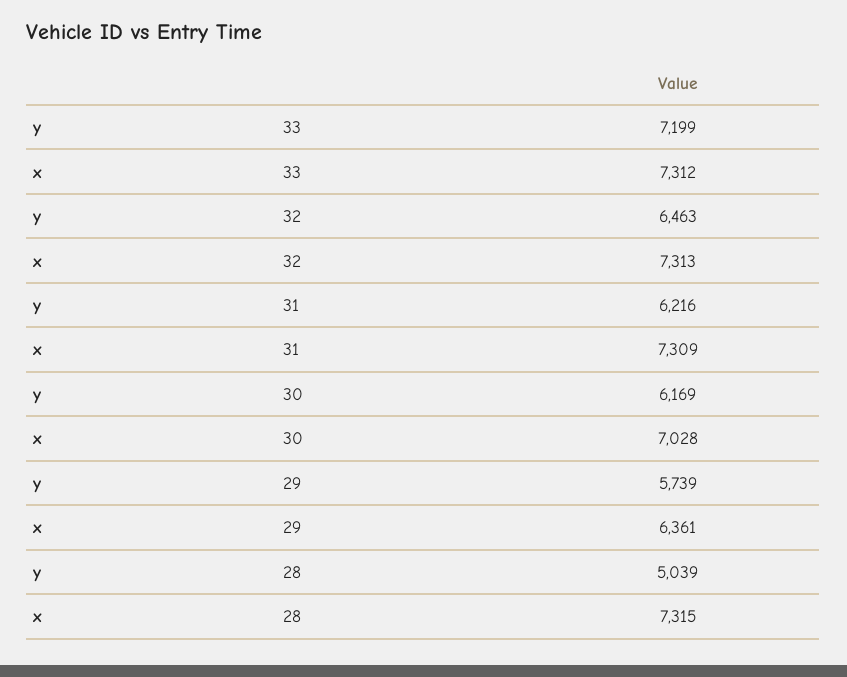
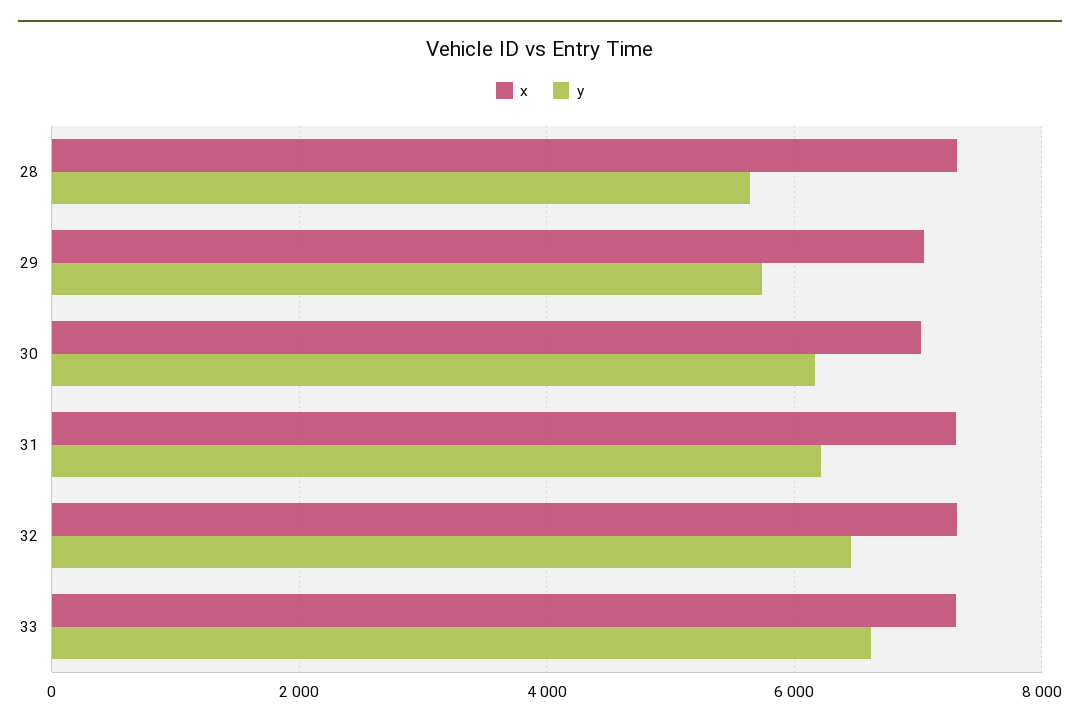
  {
    "y": {
-     "33": 7199,
+     "33": 6600,
      "32": 6463,
      "31": 6216,
      "30": 6169,
      "29": 5739,
-     "28": 5039
+     "28": 5600
    },
    "x": {
      "33": 7312,
      "32": 7313,
      "31": 7309,
      "30": 7028,
-     "29": 6361,
+     "29": 7000,
      "28": 7315
    }
  }

